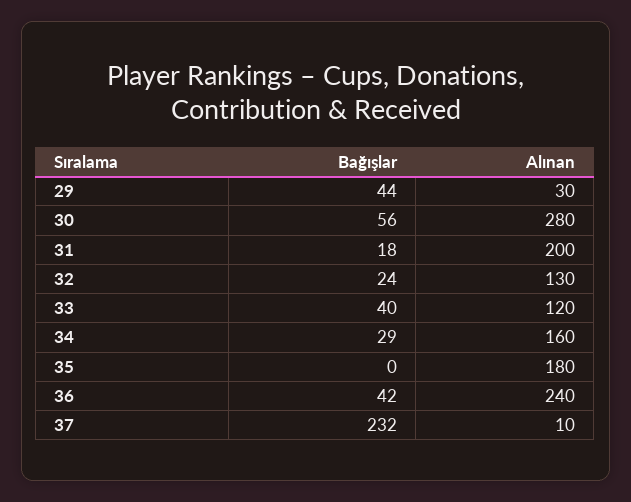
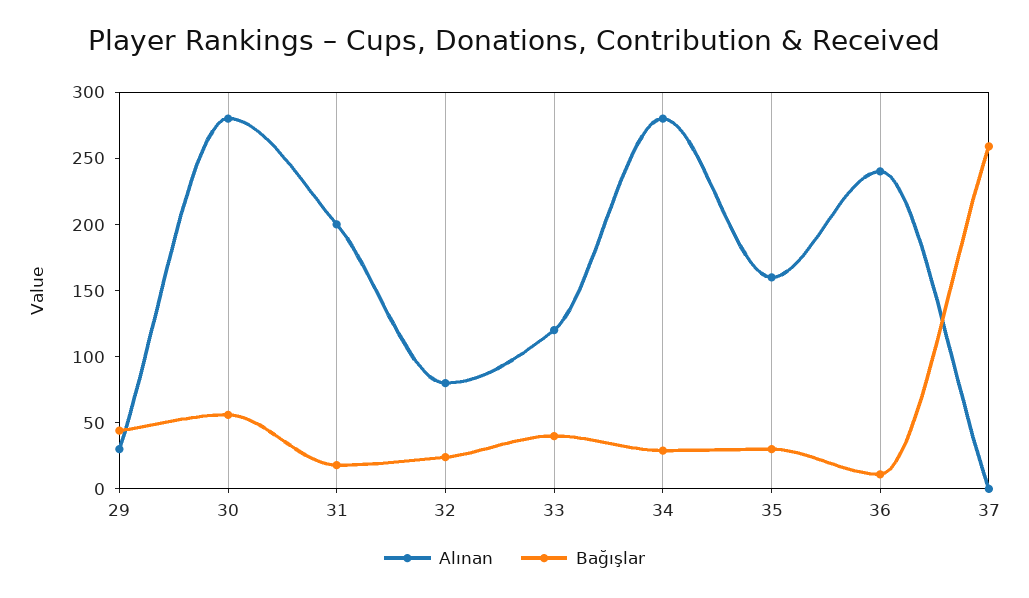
  {
    "Bağışlar": {
      "29": 44,
      "30": 56,
      "31": 18,
      "32": 24,
      "33": 40,
      "34": 29,
-     "35": 0,
+     "35": 30,
-     "36": 42,
+     "36": 10,
-     "37": 232
+     "37": 260
    },
    "Alınan": {
      "29": 30,
      "30": 280,
      "31": 200,
-     "32": 130,
+     "32": 80,
      "33": 120,
-     "34": 160,
+     "34": 280,
-     "35": 180,
+     "35": 160,
      "36": 240,
-     "37": 10
+     "37": 0
    }
  }

